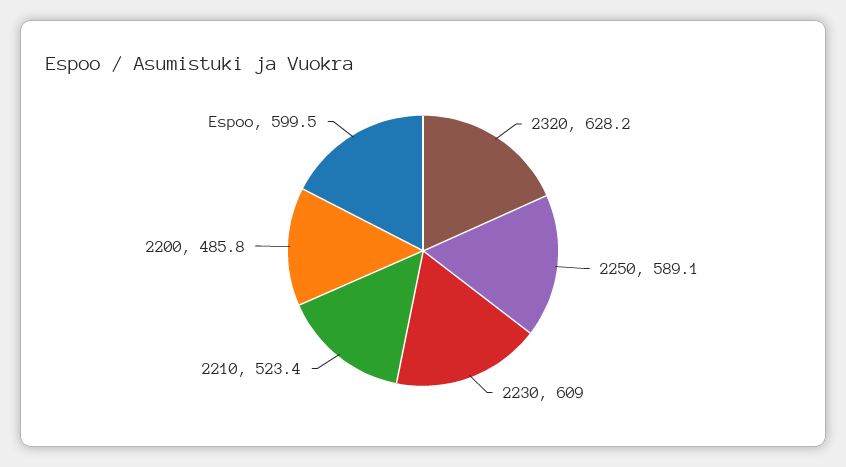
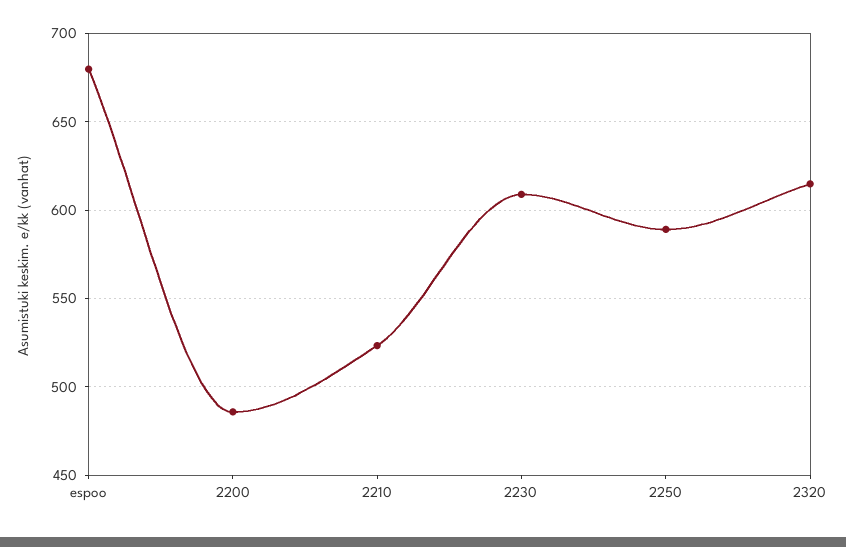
  {
-   "2320": 628.2,
+   "2320": 615,
    "2250": 589.1,
    "2230": 609,
    "2210": 523.4,
    "2200": 485.8,
-   "Espoo": 599.5
+   "Espoo": 680
  }

